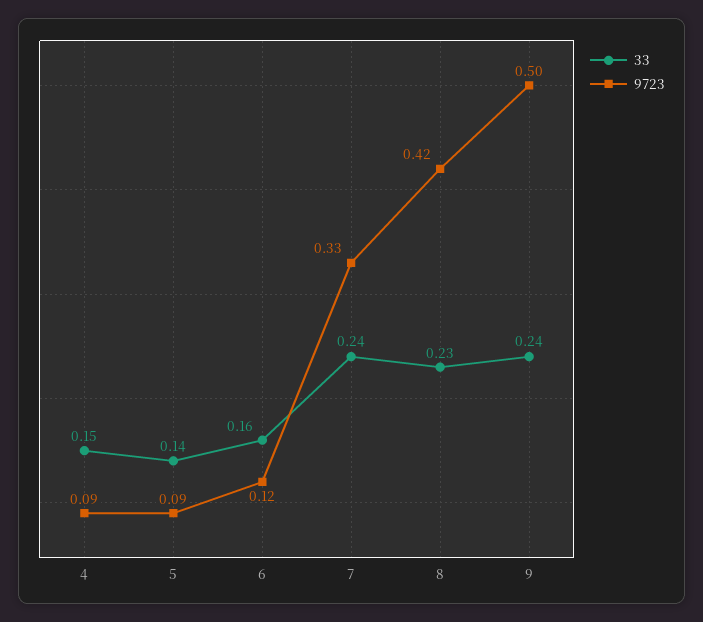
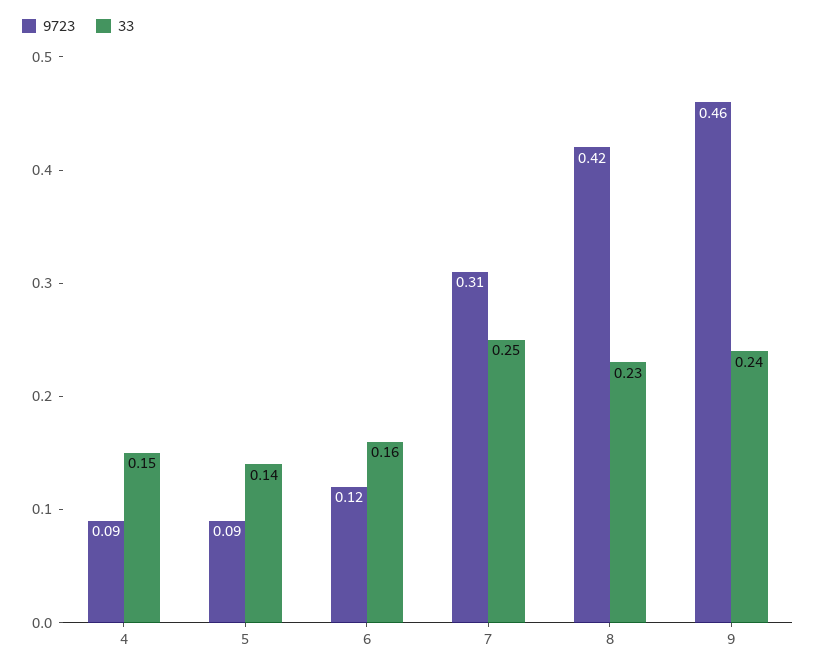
  {
    "33": {
      "4": 0.15,
      "5": 0.14,
      "6": 0.16,
-     "7": 0.24,
+     "7": 0.25,
      "8": 0.23,
      "9": 0.24
    },
    "9723": {
      "4": 0.09,
      "5": 0.09,
      "6": 0.12,
-     "7": 0.33,
+     "7": 0.31,
      "8": 0.42,
-     "9": 0.5
+     "9": 0.46
    }
  }

